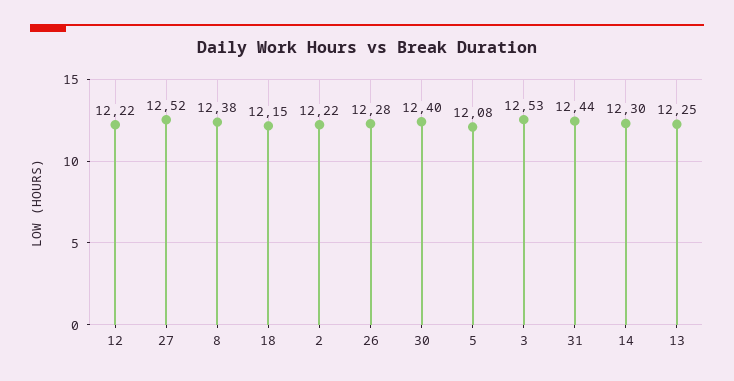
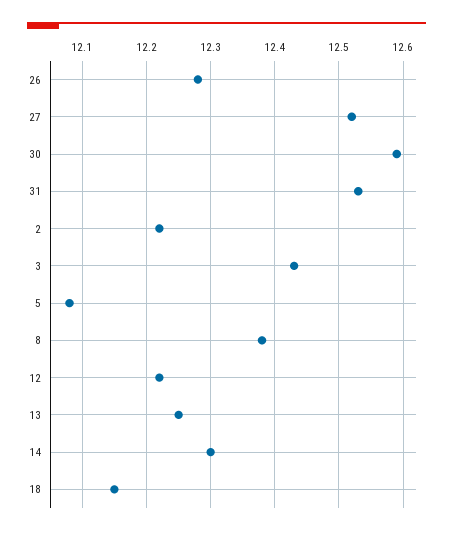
  {
    "12": 12.22,
    "27": 12.52,
    "8": 12.38,
    "18": 12.15,
    "2": 12.22,
    "26": 12.28,
-   "30": 12.4,
+   "30": 12.59,
    "5": 12.08,
-   "3": 12.53,
+   "3": 12.43,
-   "31": 12.44,
+   "31": 12.53,
    "14": 12.3,
    "13": 12.25
  }

